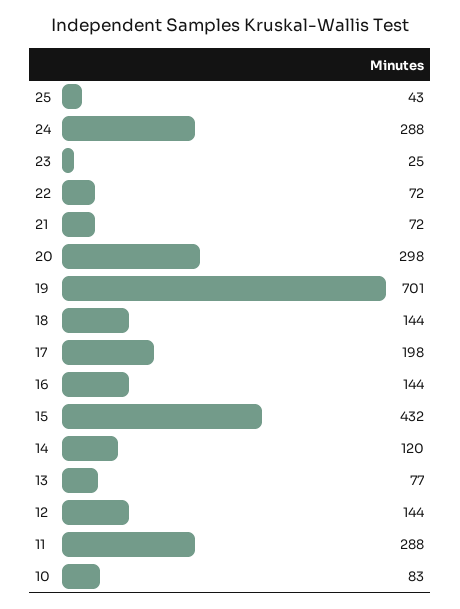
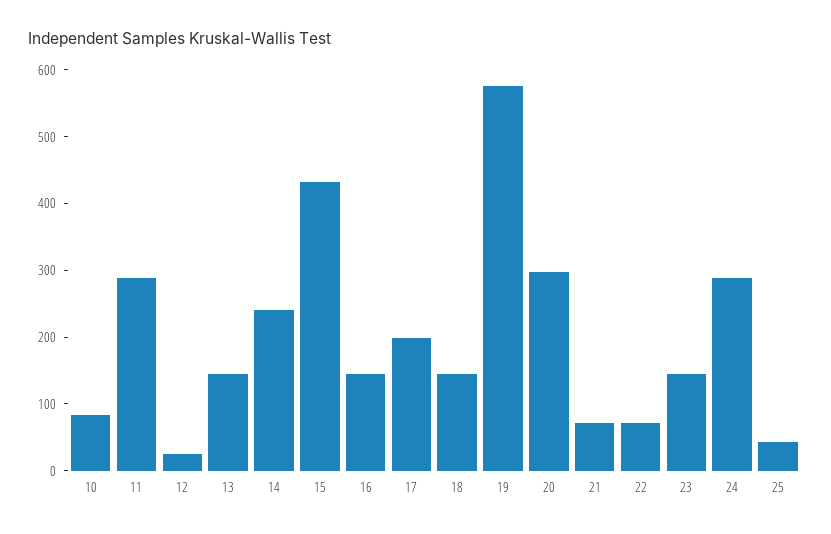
  {
    "25": 43,
    "24": 288,
-   "23": 25,
+   "23": 140,
    "22": 72,
    "21": 72,
    "20": 298,
-   "19": 701,
+   "19": 580,
    "18": 144,
    "17": 198,
    "16": 144,
    "15": 432,
-   "14": 120,
+   "14": 240,
-   "13": 77,
+   "13": 140,
-   "12": 144,
+   "12": 20,
    "11": 288,
    "10": 83
  }

